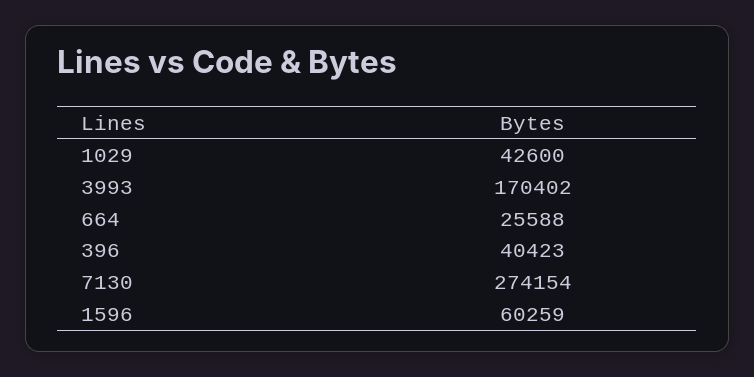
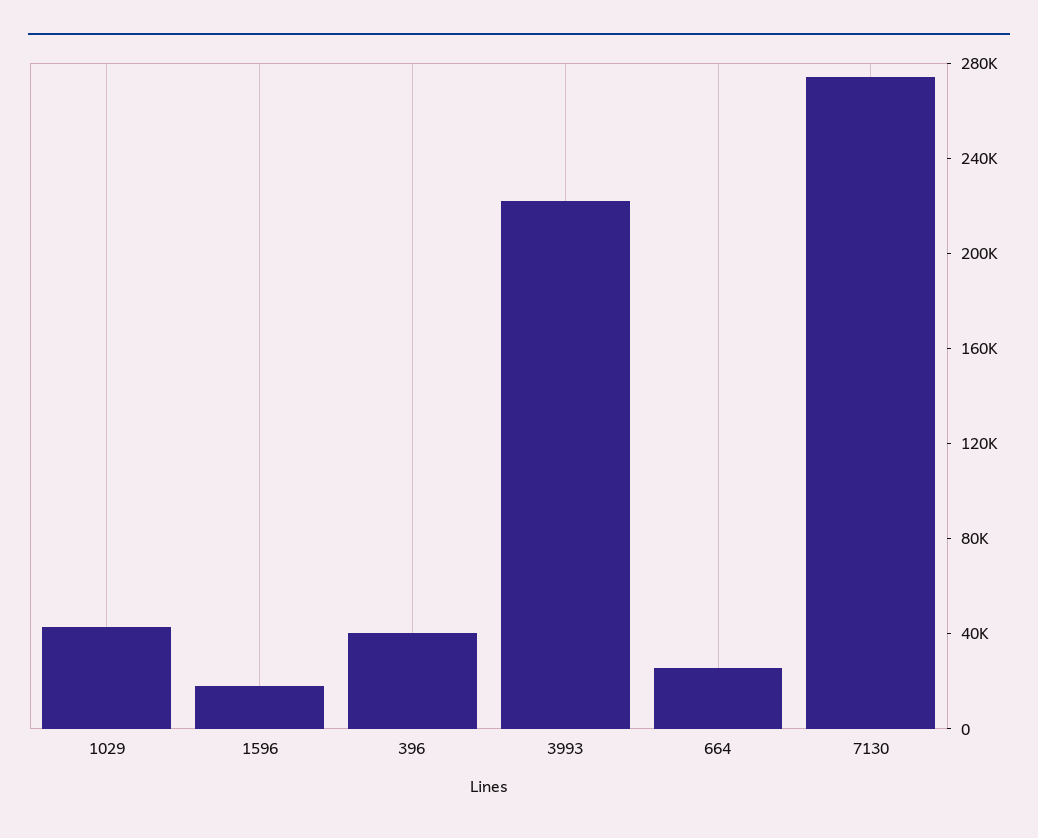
  {
    "1029": 42600,
-   "3993": 170402,
+   "3993": 220000,
    "664": 25588,
    "396": 40423,
    "7130": 274154,
-   "1596": 60259
+   "1596": 20000
  }

